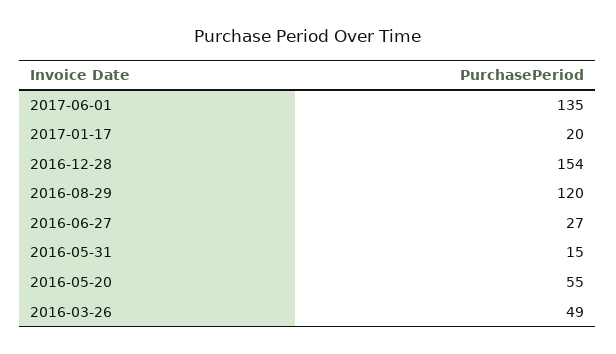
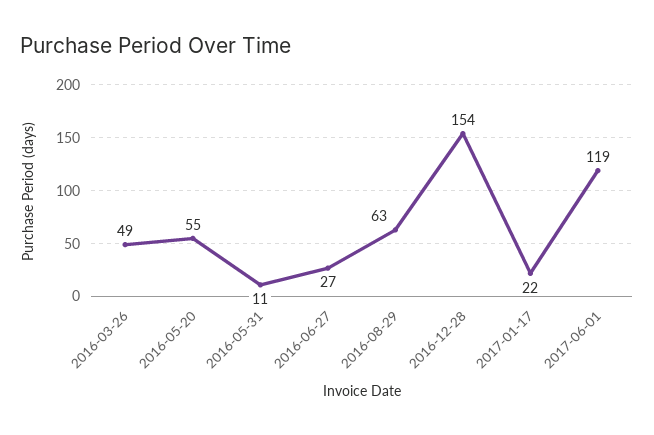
  {
-   "2017-06-01": 135,
+   "2017-06-01": 119,
-   "2017-01-17": 20,
+   "2017-01-17": 22,
    "2016-12-28": 154,
-   "2016-08-29": 120,
+   "2016-08-29": 63,
    "2016-06-27": 27,
-   "2016-05-31": 15,
+   "2016-05-31": 11,
    "2016-05-20": 55,
    "2016-03-26": 49
  }

